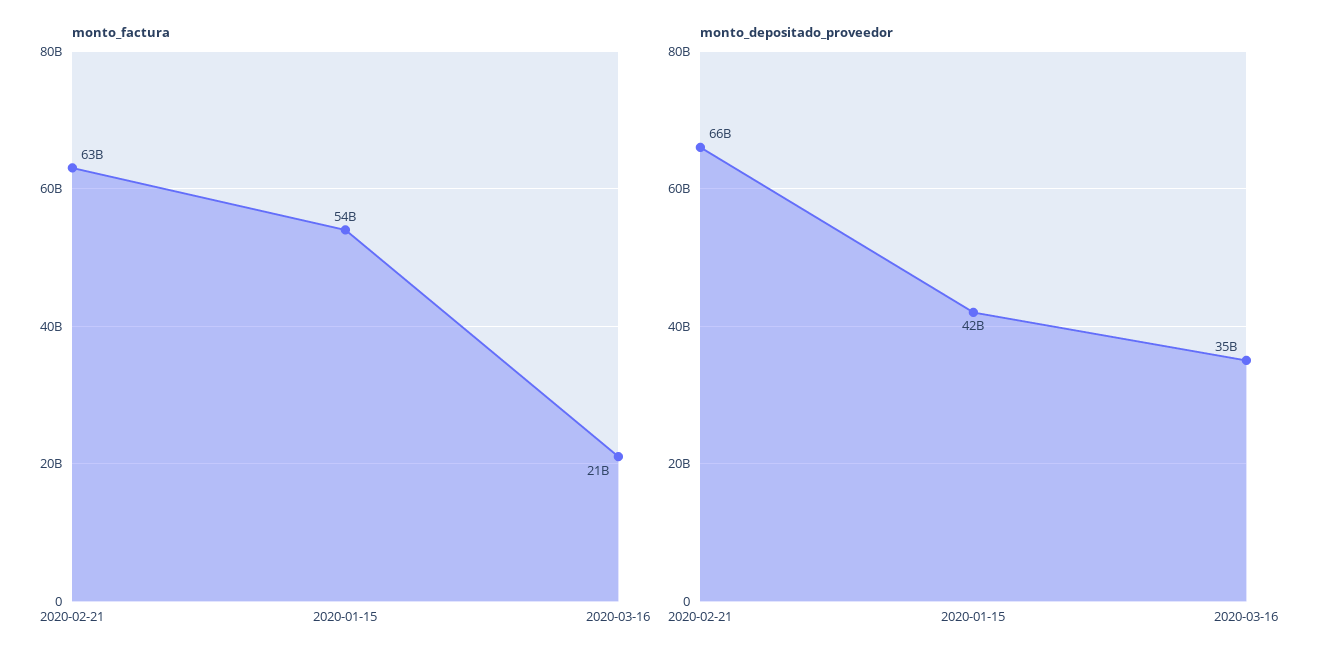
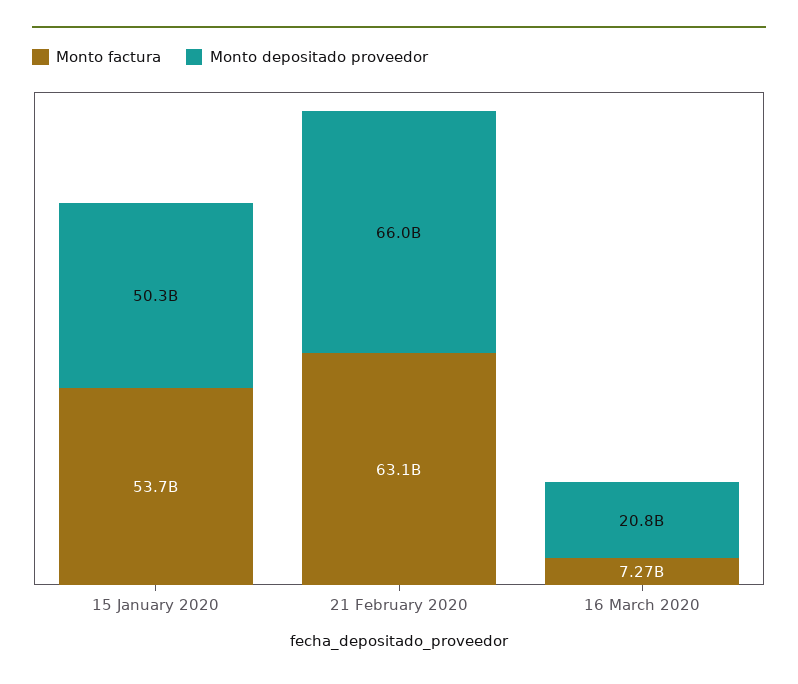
  {
    "monto_factura": {
      "2020-02-21": 63100000000,
      "2020-01-15": 53700000000,
-     "2020-03-16": 21000000000
+     "2020-03-16": 7270000000
    },
    "monto_depositado_proveedor": {
      "2020-02-21": 66000000000,
-     "2020-01-15": 42000000000,
+     "2020-01-15": 50300000000,
-     "2020-03-16": 35000000000
+     "2020-03-16": 20800000000
    }
  }

